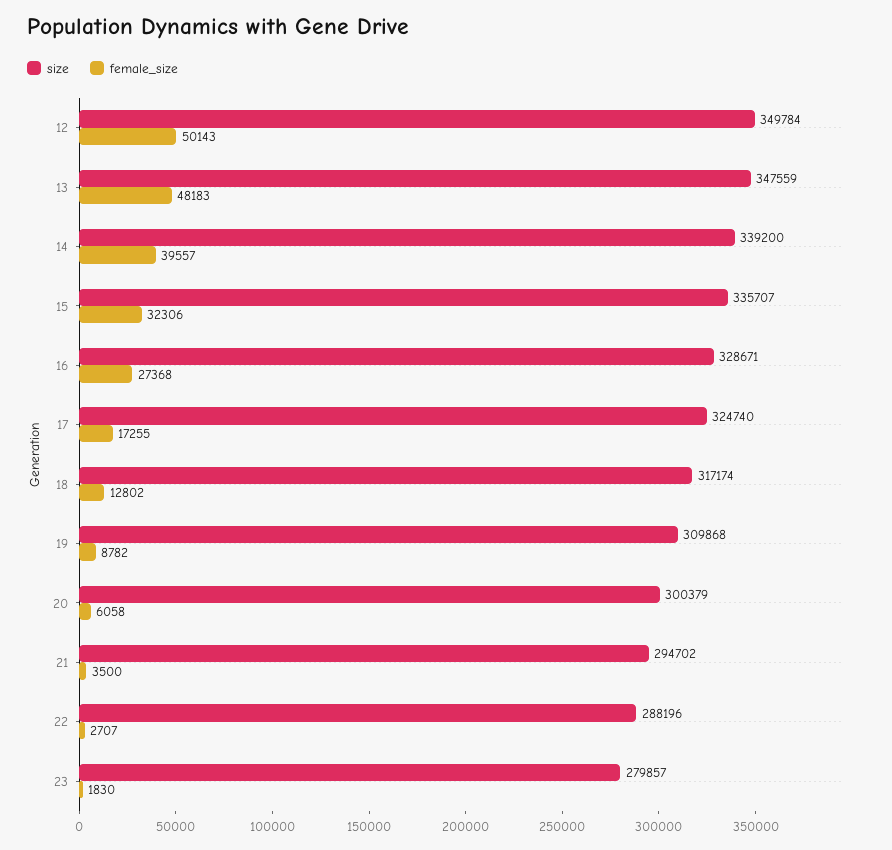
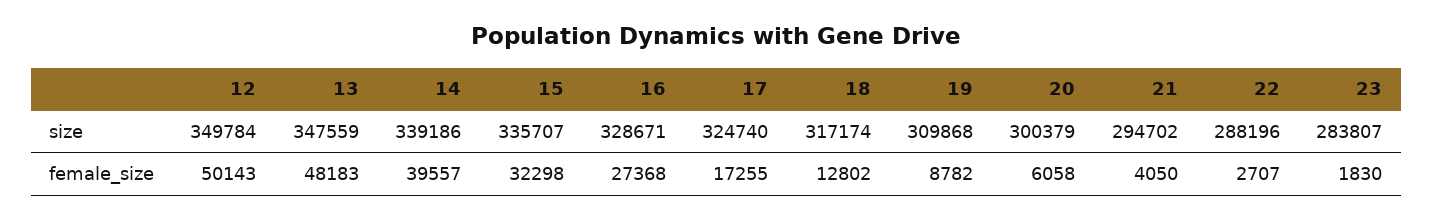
  {
    "size": {
      "12": 349784,
      "13": 347559,
-     "14": 339200,
+     "14": 339186,
      "15": 335707,
      "16": 328671,
      "17": 324740,
      "18": 317174,
      "19": 309868,
      "20": 300379,
      "21": 294702,
      "22": 288196,
-     "23": 279857
+     "23": 283807
    },
    "female_size": {
      "12": 50143,
      "13": 48183,
      "14": 39557,
-     "15": 32306,
+     "15": 32298,
      "16": 27368,
      "17": 17255,
      "18": 12802,
      "19": 8782,
      "20": 6058,
-     "21": 3500,
+     "21": 4050,
      "22": 2707,
      "23": 1830
    }
  }

